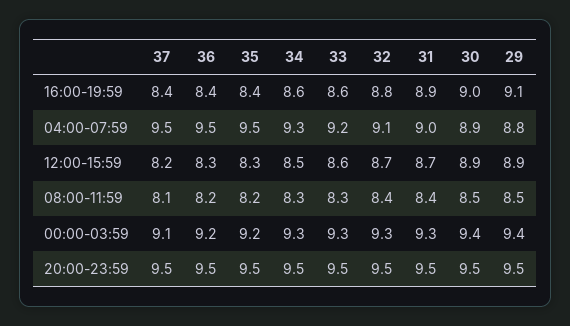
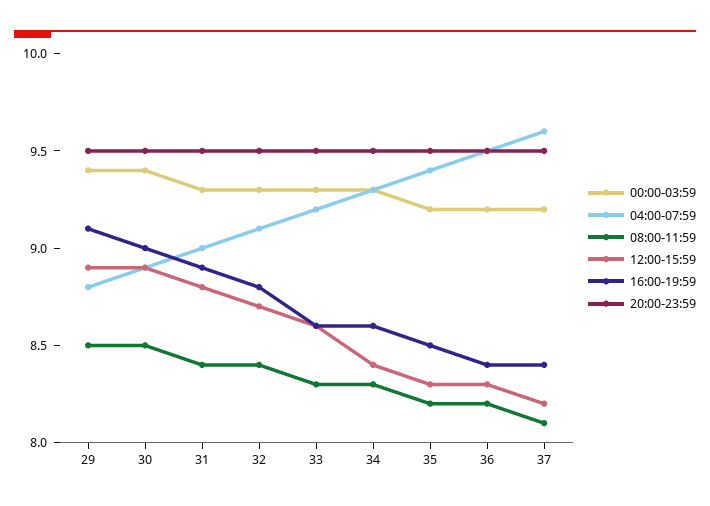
  {
    "16:00-19:59": {
      "37": 8.4,
      "36": 8.4,
-     "35": 8.4,
+     "35": 8.5,
      "34": 8.6,
      "33": 8.6,
      "32": 8.8,
      "31": 8.9,
      "30": 9,
      "29": 9.1
    },
    "04:00-07:59": {
-     "37": 9.5,
+     "37": 9.6,
      "36": 9.5,
-     "35": 9.5,
+     "35": 9.4,
      "34": 9.3,
      "33": 9.2,
      "32": 9.1,
      "31": 9,
      "30": 8.9,
      "29": 8.8
    },
    "12:00-15:59": {
      "37": 8.2,
      "36": 8.3,
      "35": 8.3,
-     "34": 8.5,
+     "34": 8.4,
      "33": 8.6,
      "32": 8.7,
-     "31": 8.7,
+     "31": 8.8,
      "30": 8.9,
      "29": 8.9
    },
    "08:00-11:59": {
      "37": 8.1,
      "36": 8.2,
      "35": 8.2,
      "34": 8.3,
      "33": 8.3,
      "32": 8.4,
      "31": 8.4,
      "30": 8.5,
      "29": 8.5
    },
    "00:00-03:59": {
-     "37": 9.1,
+     "37": 9.2,
      "36": 9.2,
      "35": 9.2,
      "34": 9.3,
      "33": 9.3,
      "32": 9.3,
      "31": 9.3,
      "30": 9.4,
      "29": 9.4
    },
    "20:00-23:59": {
      "37": 9.5,
      "36": 9.5,
      "35": 9.5,
      "34": 9.5,
      "33": 9.5,
      "32": 9.5,
      "31": 9.5,
      "30": 9.5,
      "29": 9.5
    }
  }

